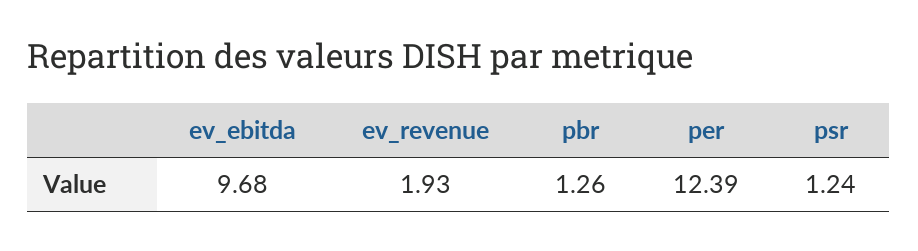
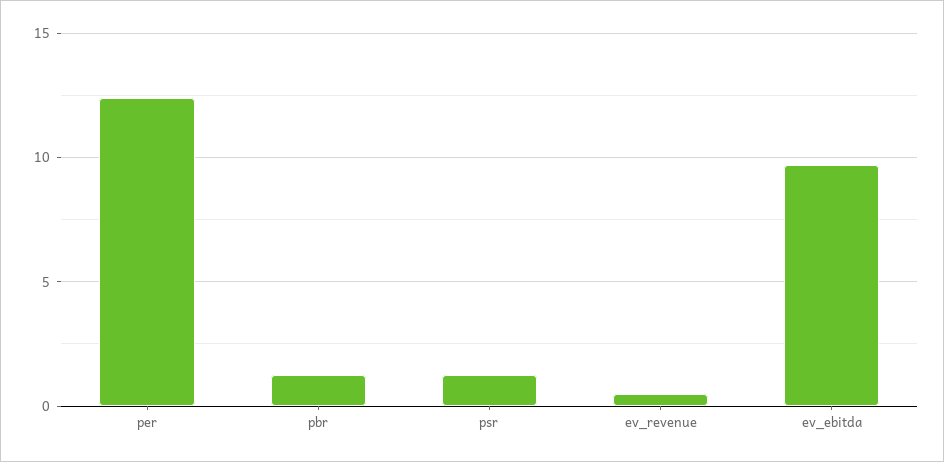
  {
    "ev_ebitda": 9.68,
-   "ev_revenue": 1.93,
+   "ev_revenue": 0.5,
    "pbr": 1.26,
    "per": 12.39,
    "psr": 1.24
  }

